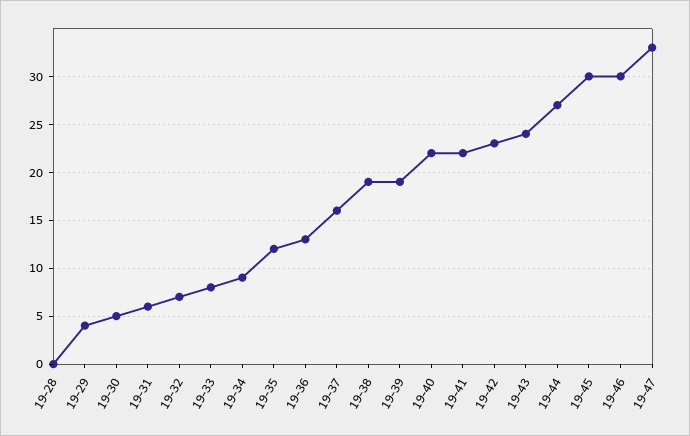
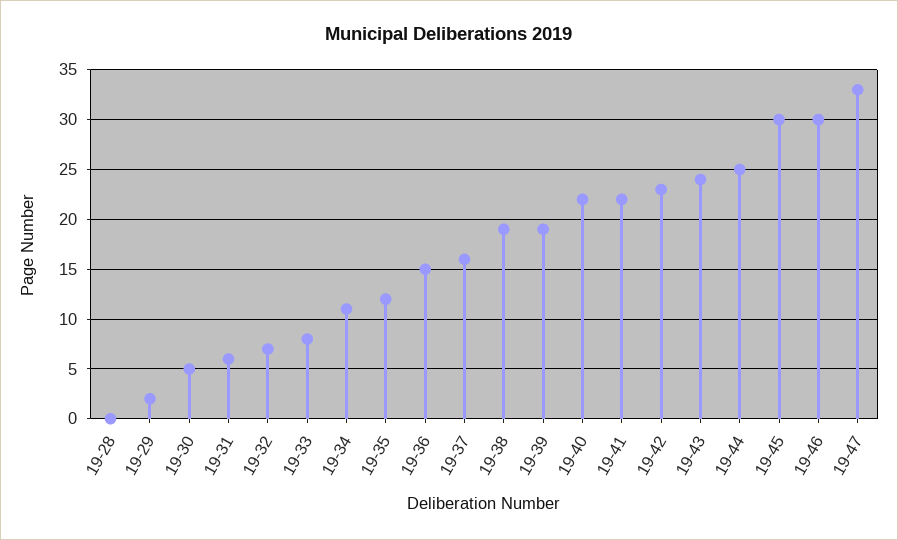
  {
    "19-28": 0,
-   "19-29": 4,
+   "19-29": 2,
    "19-30": 5,
    "19-31": 6,
    "19-32": 7,
    "19-33": 8,
-   "19-34": 9,
+   "19-34": 11,
    "19-35": 12,
-   "19-36": 13,
+   "19-36": 15,
    "19-37": 16,
    "19-38": 19,
    "19-39": 19,
    "19-40": 22,
    "19-41": 22,
    "19-42": 23,
    "19-43": 24,
-   "19-44": 27,
+   "19-44": 25,
    "19-45": 30,
    "19-46": 30,
    "19-47": 33
  }

